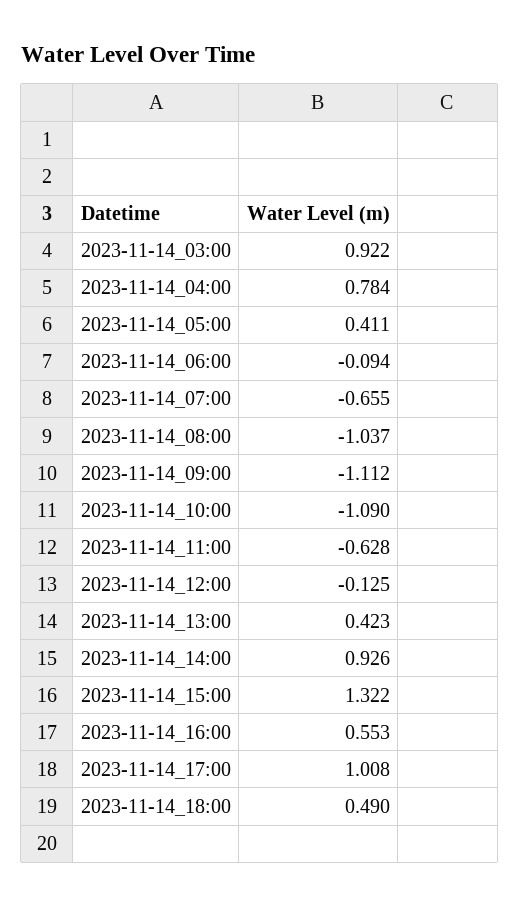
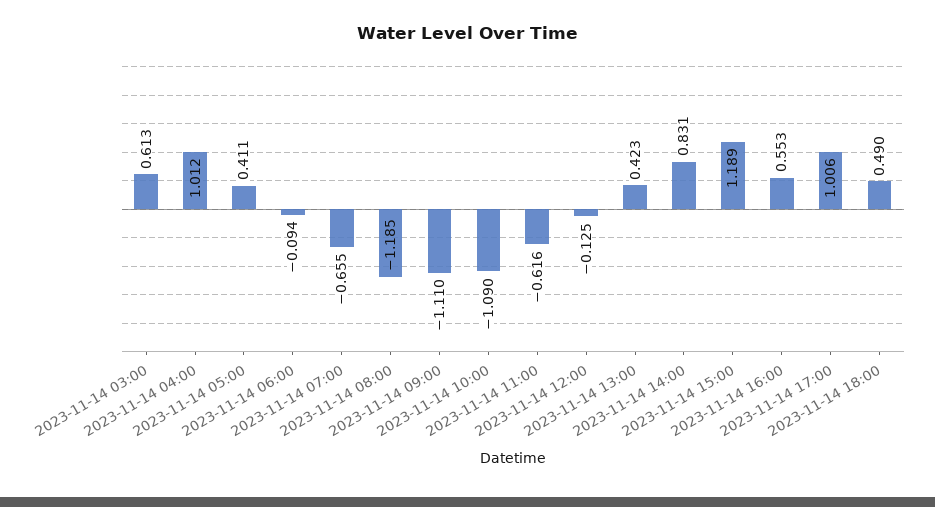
  {
-   "2023-11-14_03:00": 0.922,
+   "2023-11-14_03:00": 0.613,
-   "2023-11-14_04:00": 0.784,
+   "2023-11-14_04:00": 1.012,
    "2023-11-14_05:00": 0.411,
    "2023-11-14_06:00": -0.094,
    "2023-11-14_07:00": -0.655,
-   "2023-11-14_08:00": -1.037,
+   "2023-11-14_08:00": -1.185,
-   "2023-11-14_09:00": -1.112,
+   "2023-11-14_09:00": -1.11,
    "2023-11-14_10:00": -1.09,
-   "2023-11-14_11:00": -0.628,
+   "2023-11-14_11:00": -0.616,
    "2023-11-14_12:00": -0.125,
    "2023-11-14_13:00": 0.423,
-   "2023-11-14_14:00": 0.926,
+   "2023-11-14_14:00": 0.831,
-   "2023-11-14_15:00": 1.322,
+   "2023-11-14_15:00": 1.189,
    "2023-11-14_16:00": 0.553,
-   "2023-11-14_17:00": 1.008,
+   "2023-11-14_17:00": 1.006,
    "2023-11-14_18:00": 0.49
  }

